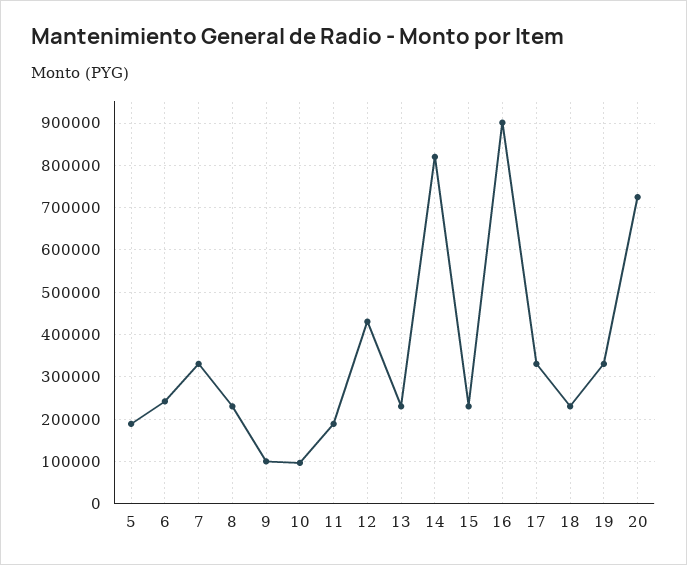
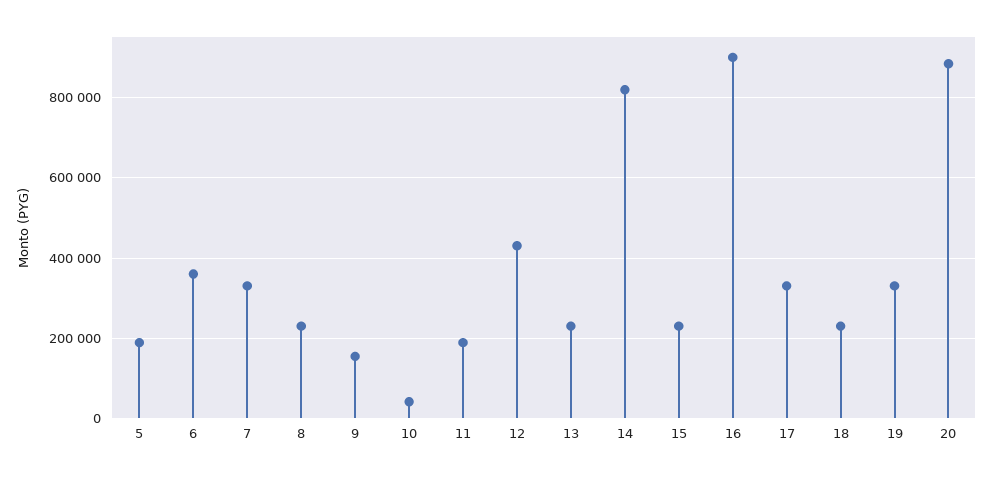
  {
    "5": 180000,
-   "6": 240000,
+   "6": 360000,
    "7": 340000,
    "8": 240000,
-   "9": 100000,
+   "9": 160000,
-   "10": 100000,
+   "10": 40000,
    "11": 180000,
    "12": 440000,
    "13": 240000,
    "14": 820000,
    "15": 240000,
    "16": 900000,
    "17": 340000,
    "18": 240000,
    "19": 340000,
-   "20": 720000
+   "20": 880000
  }

